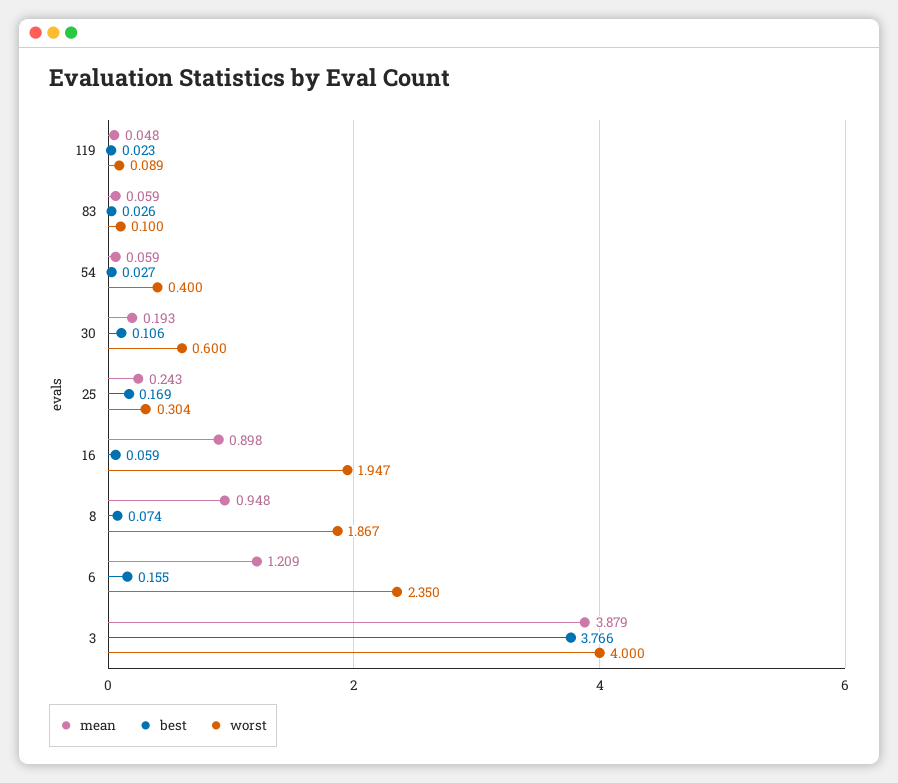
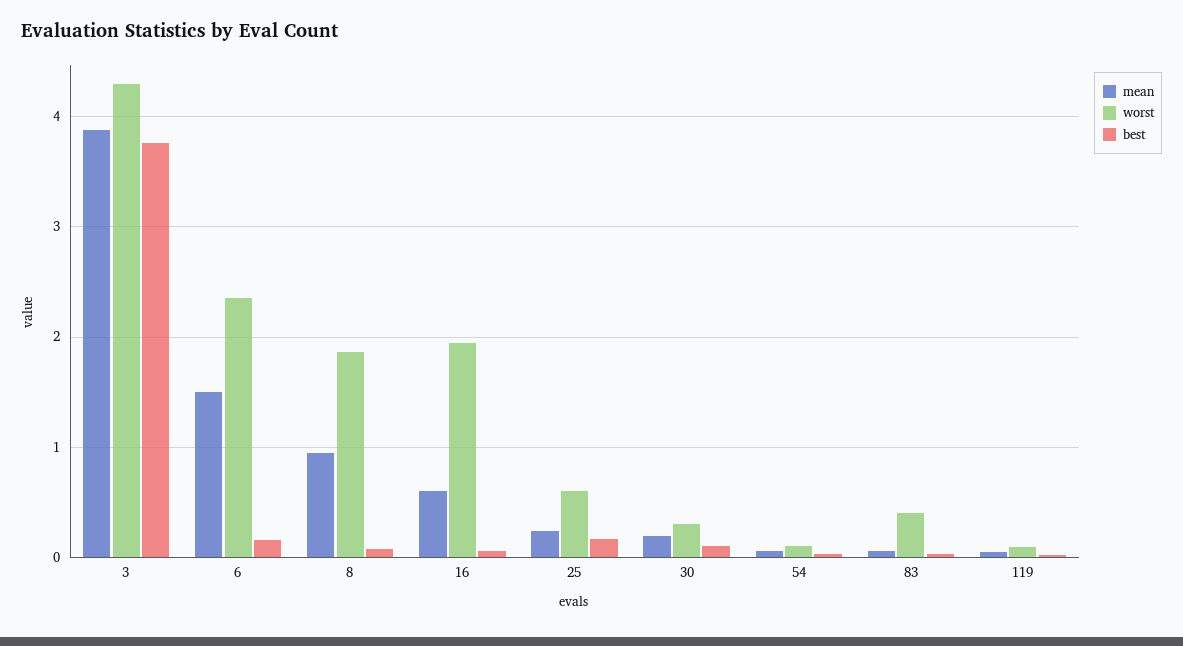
  {
    "mean": {
      "119": 0.048,
      "83": 0.059,
      "54": 0.059,
      "30": 0.193,
      "25": 0.243,
-     "16": 0.898,
+     "16": 0.6,
      "8": 0.948,
-     "6": 1.209,
+     "6": 1.5,
      "3": 3.879
    },
    "best": {
      "119": 0.023,
      "83": 0.026,
      "54": 0.027,
      "30": 0.106,
      "25": 0.169,
      "16": 0.059,
      "8": 0.074,
      "6": 0.155,
      "3": 3.766
    },
    "worst": {
      "119": 0.089,
-     "83": 0.1,
+     "83": 0.4,
-     "54": 0.4,
+     "54": 0.1,
-     "30": 0.6,
+     "30": 0.3,
-     "25": 0.304,
+     "25": 0.6,
      "16": 1.947,
      "8": 1.867,
      "6": 2.35,
-     "3": 4
+     "3": 4.3
    }
  }

